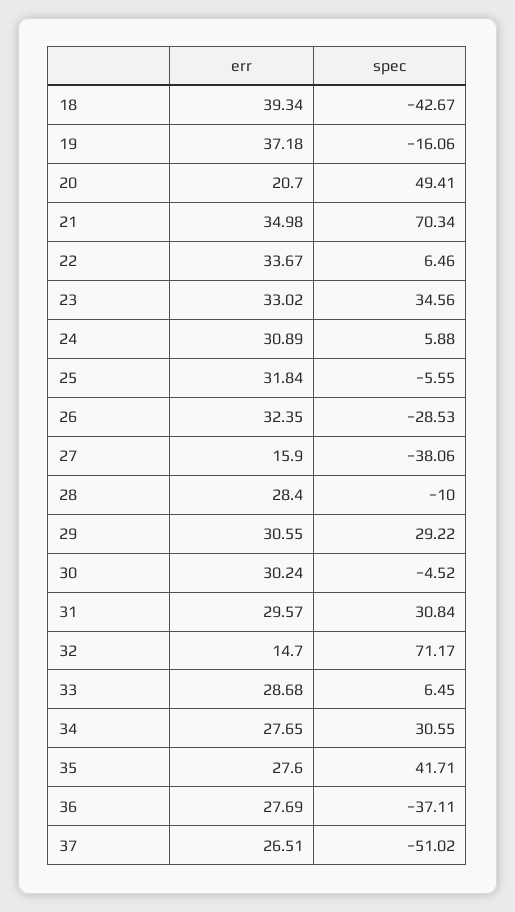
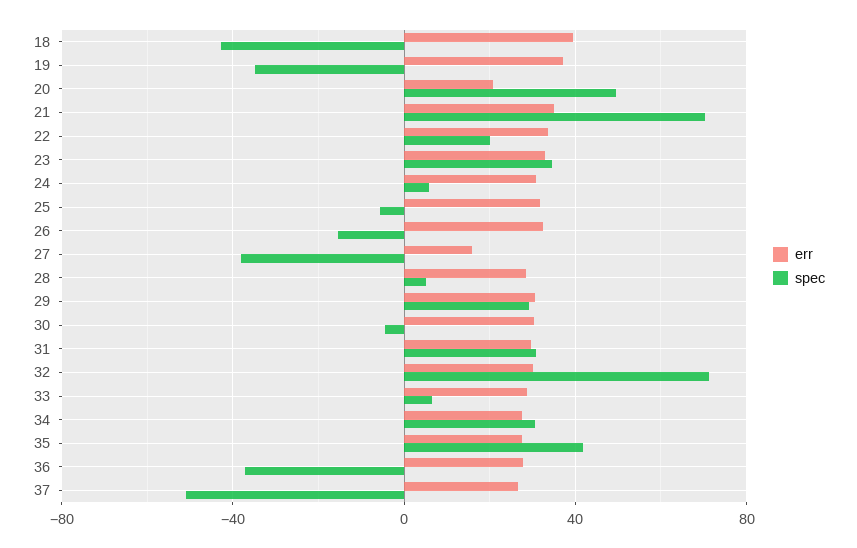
  {
    "err": {
      "18": 39.34,
      "19": 37.18,
      "20": 20.7,
      "21": 34.98,
      "22": 33.67,
      "23": 33.02,
      "24": 30.89,
      "25": 31.84,
      "26": 32.35,
      "27": 15.9,
      "28": 28.4,
      "29": 30.55,
      "30": 30.24,
      "31": 29.57,
-     "32": 14.7,
+     "32": 30,
      "33": 28.68,
      "34": 27.65,
      "35": 27.6,
      "36": 27.69,
      "37": 26.51
    },
    "spec": {
      "18": -42.67,
-     "19": -16.06,
+     "19": -35,
      "20": 49.41,
      "21": 70.34,
-     "22": 6.46,
+     "22": 20,
      "23": 34.56,
      "24": 5.88,
      "25": -5.55,
-     "26": -28.53,
+     "26": -15,
      "27": -38.06,
-     "28": -10,
+     "28": 5,
      "29": 29.22,
      "30": -4.52,
      "31": 30.84,
      "32": 71.17,
      "33": 6.45,
      "34": 30.55,
      "35": 41.71,
      "36": -37.11,
      "37": -51.02
    }
  }

